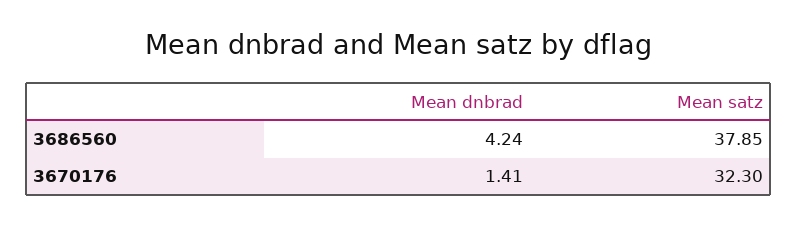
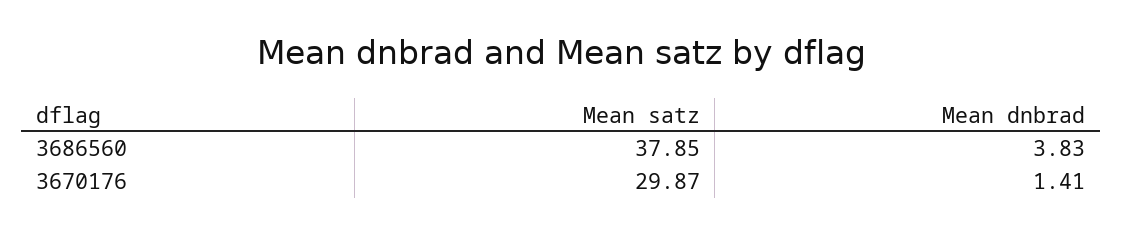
  {
    "Mean dnbrad": {
-     "3686560": 4.24,
+     "3686560": 3.83,
      "3670176": 1.41
    },
    "Mean satz": {
      "3686560": 37.85,
-     "3670176": 32.3
+     "3670176": 29.87
    }
  }

